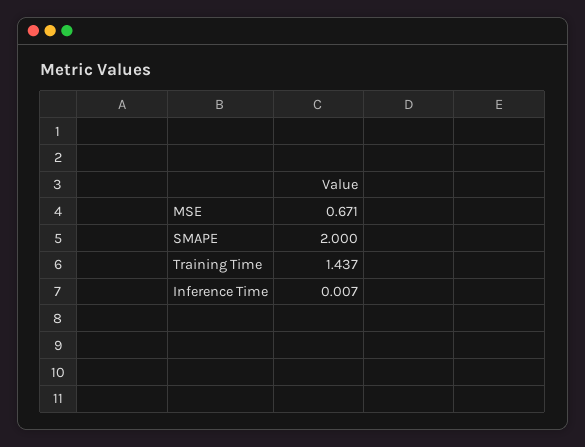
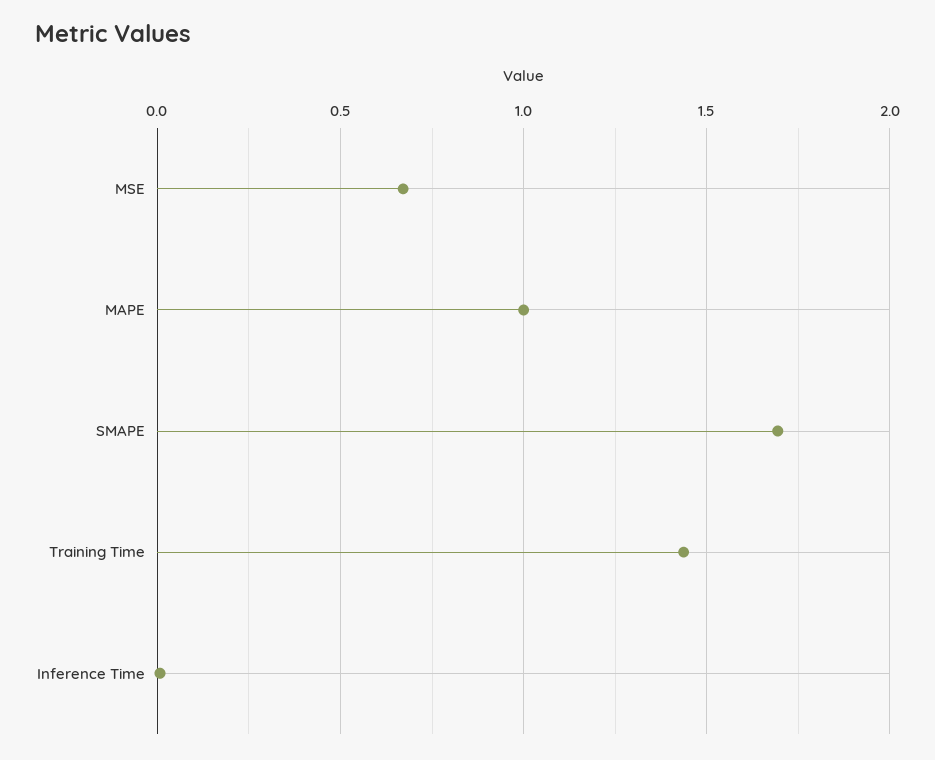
  {
    "MSE": 0.671,
-   "SMAPE": 2,
+   "SMAPE": 1.7,
    "Training Time": 1.437,
-   "Inference Time": 0.007
+   "Inference Time": 0.007,
+   "MAPE": 1
  }

